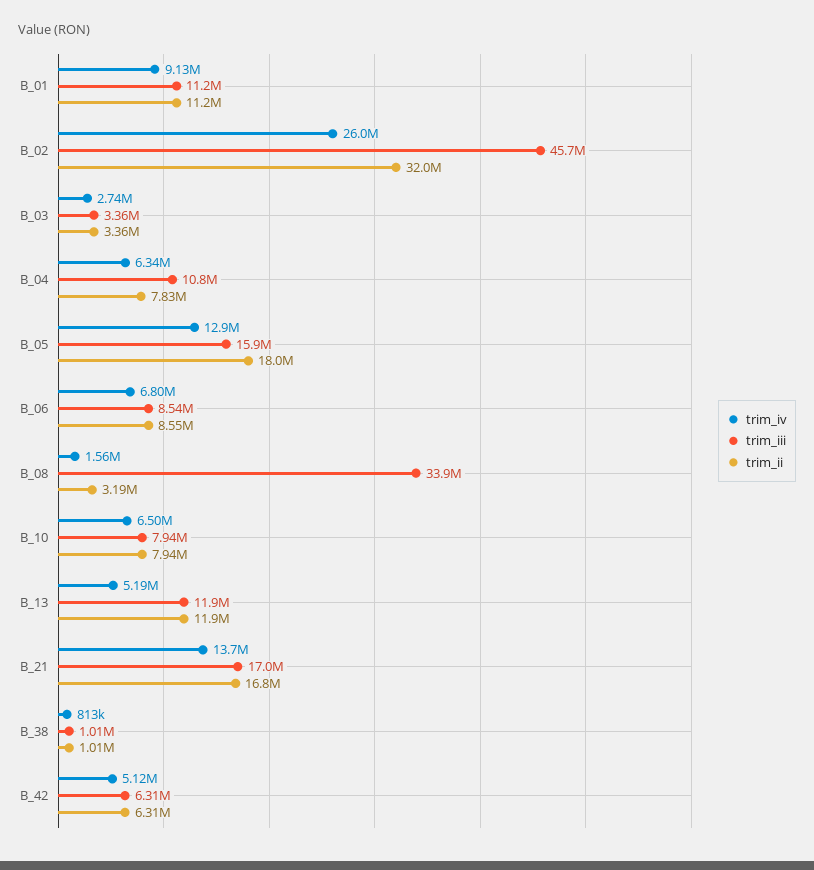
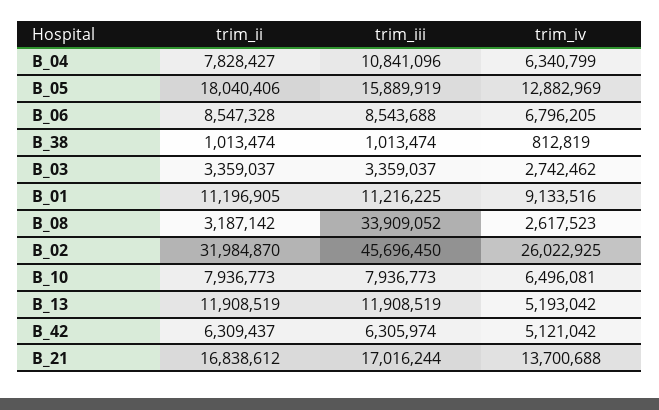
  {
    "trim_iv": {
      "B_01": 9133516,
      "B_02": 26022925,
      "B_03": 2742462,
      "B_04": 6340799,
      "B_05": 12882969,
      "B_06": 6796205,
-     "B_08": 1560000,
+     "B_08": 2617523,
      "B_10": 6496081,
      "B_13": 5193042,
      "B_21": 13700688,
      "B_38": 812819,
      "B_42": 5121042
    },
    "trim_iii": {
      "B_01": 11216225,
      "B_02": 45696450,
      "B_03": 3359037,
      "B_04": 10841096,
      "B_05": 15889919,
      "B_06": 8543688,
      "B_08": 33909052,
      "B_10": 7936773,
      "B_13": 11908519,
      "B_21": 17016244,
      "B_38": 1013474,
      "B_42": 6305974
    },
    "trim_ii": {
      "B_01": 11196905,
      "B_02": 31984870,
      "B_03": 3359037,
      "B_04": 7828427,
      "B_05": 18040406,
      "B_06": 8547328,
      "B_08": 3187142,
      "B_10": 7936773,
      "B_13": 11908519,
      "B_21": 16838612,
      "B_38": 1013474,
      "B_42": 6309437
    }
  }

